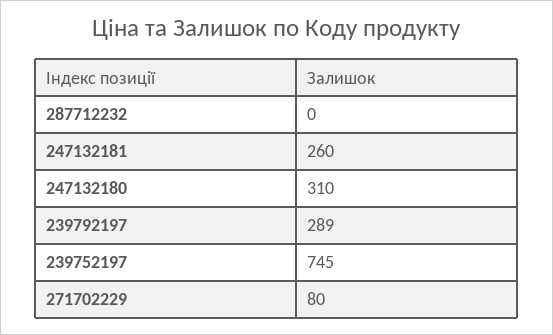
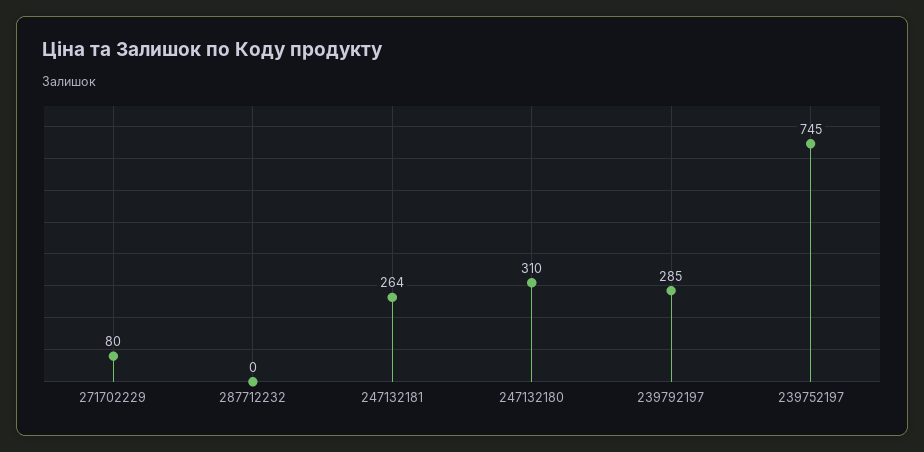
  {
    "287712232": 0,
-   "247132181": 260,
+   "247132181": 264,
    "247132180": 310,
-   "239792197": 289,
+   "239792197": 285,
    "239752197": 745,
    "271702229": 80
  }

